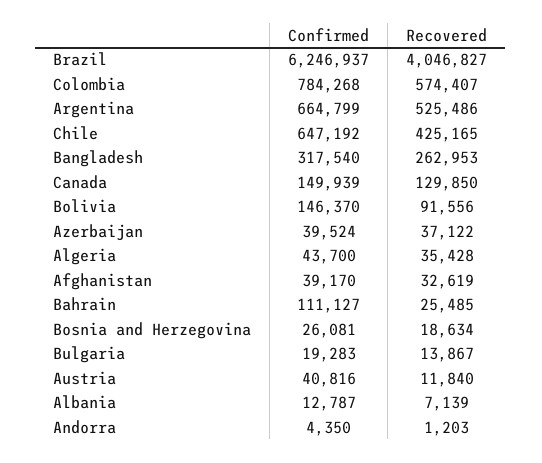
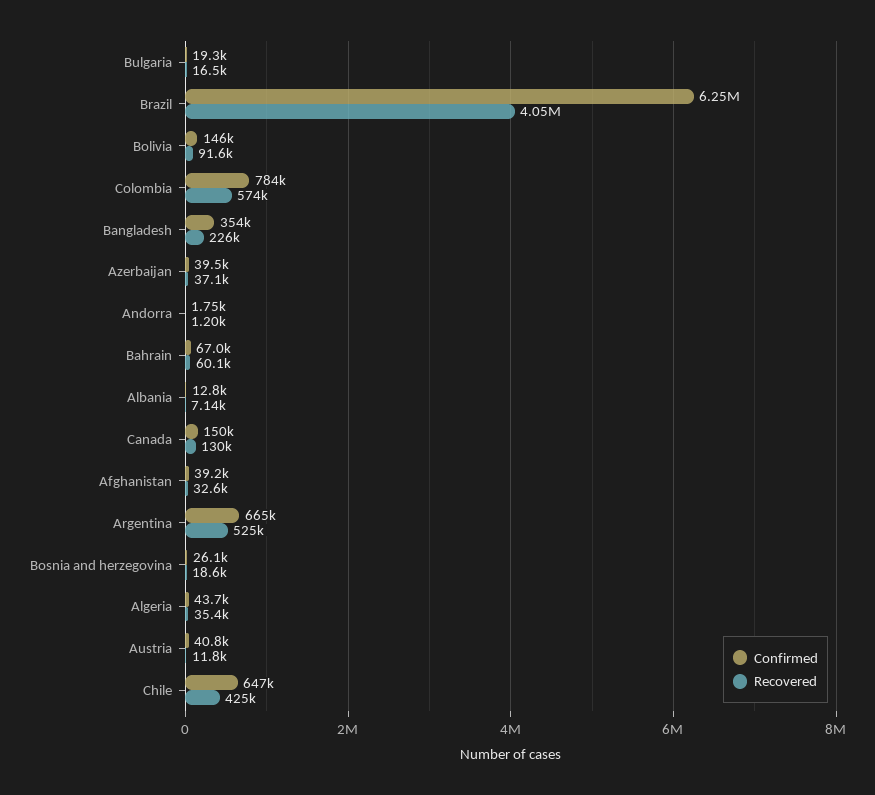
  {
    "Confirmed": {
      "Brazil": 6246937,
      "Colombia": 784268,
      "Argentina": 664799,
      "Chile": 647192,
-     "Bangladesh": 317540,
+     "Bangladesh": 354000,
      "Canada": 149939,
      "Bolivia": 146370,
      "Azerbaijan": 39524,
      "Algeria": 43700,
      "Afghanistan": 39170,
-     "Bahrain": 111127,
+     "Bahrain": 67000,
      "Bosnia and Herzegovina": 26081,
      "Bulgaria": 19283,
      "Austria": 40816,
      "Albania": 12787,
-     "Andorra": 4350
+     "Andorra": 1750
    },
    "Recovered": {
      "Brazil": 4046827,
      "Colombia": 574407,
      "Argentina": 525486,
      "Chile": 425165,
-     "Bangladesh": 262953,
+     "Bangladesh": 226000,
      "Canada": 129850,
      "Bolivia": 91556,
      "Azerbaijan": 37122,
      "Algeria": 35428,
      "Afghanistan": 32619,
-     "Bahrain": 25485,
+     "Bahrain": 60100,
      "Bosnia and Herzegovina": 18634,
-     "Bulgaria": 13867,
+     "Bulgaria": 16500,
      "Austria": 11840,
      "Albania": 7139,
      "Andorra": 1203
    }
  }

